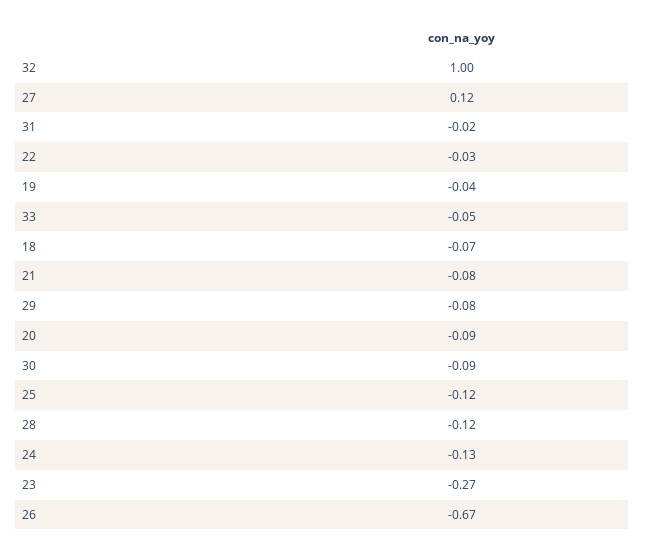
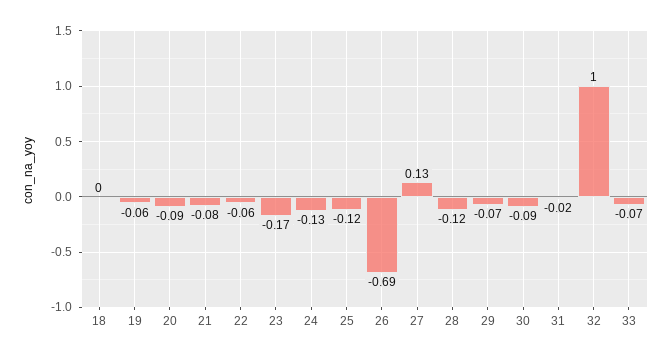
  {
    "32": 1,
-   "27": 0.12,
+   "27": 0.13,
    "31": -0.02,
-   "22": -0.03,
+   "22": -0.06,
-   "19": -0.04,
+   "19": -0.06,
-   "33": -0.05,
+   "33": -0.07,
-   "18": -0.07,
+   "18": 0,
    "21": -0.08,
-   "29": -0.08,
+   "29": -0.07,
    "20": -0.09,
    "30": -0.09,
    "25": -0.12,
    "28": -0.12,
    "24": -0.13,
-   "23": -0.27,
+   "23": -0.17,
-   "26": -0.67
+   "26": -0.69
  }

